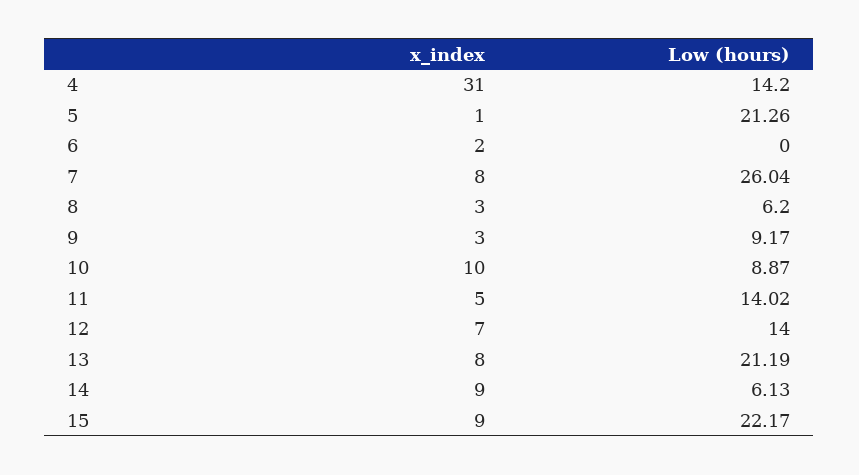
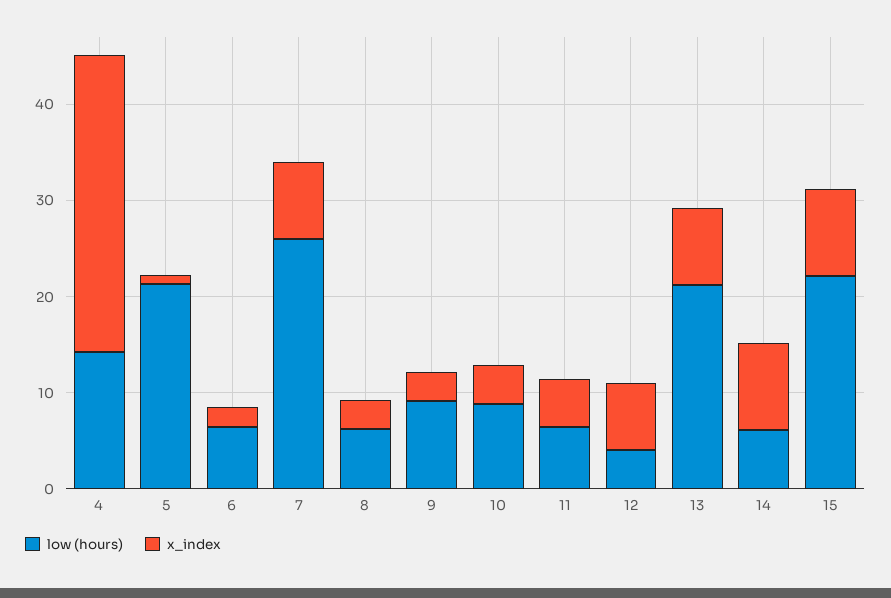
  {
    "x_index": {
      "4": 31,
      "5": 1,
      "6": 2,
      "7": 8,
      "8": 3,
      "9": 3,
-     "10": 10,
+     "10": 4,
      "11": 5,
      "12": 7,
      "13": 8,
      "14": 9,
      "15": 9
    },
    "Low (hours)": {
      "4": 14.2,
      "5": 21.26,
-     "6": 0,
+     "6": 6,
      "7": 26.04,
      "8": 6.2,
      "9": 9.17,
      "10": 8.87,
-     "11": 14.02,
+     "11": 6,
-     "12": 14,
+     "12": 4,
      "13": 21.19,
      "14": 6.13,
      "15": 22.17
    }
  }

